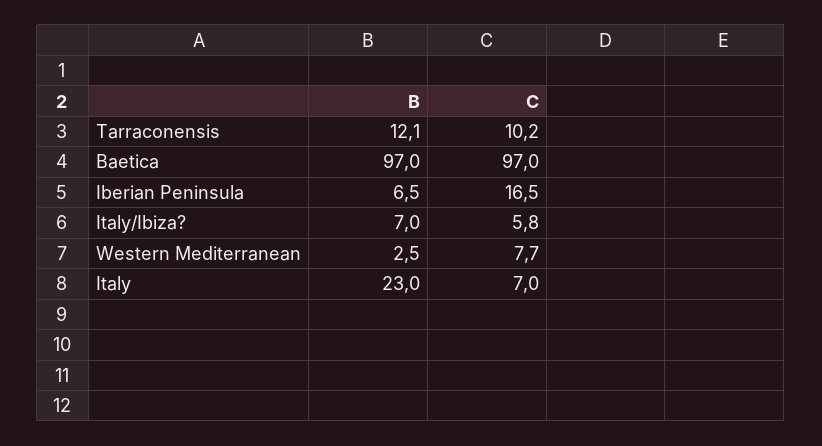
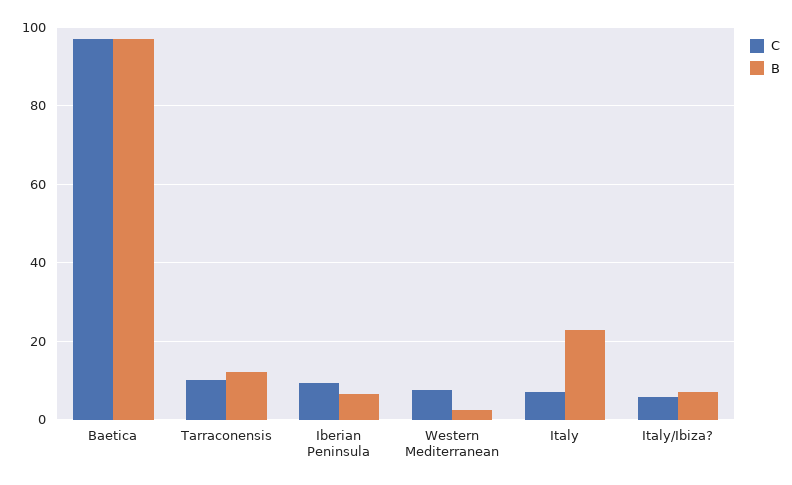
  {
    "B": {
      "Tarraconensis": 12.1,
      "Baetica": 97,
      "Iberian Peninsula": 6.5,
      "Italy/Ibiza?": 7,
      "Western Mediterranean": 2.5,
      "Italy": 23
    },
    "C": {
      "Tarraconensis": 10.2,
      "Baetica": 97,
-     "Iberian Peninsula": 16.5,
+     "Iberian Peninsula": 10,
      "Italy/Ibiza?": 5.8,
      "Western Mediterranean": 7.7,
      "Italy": 7
    }
  }

